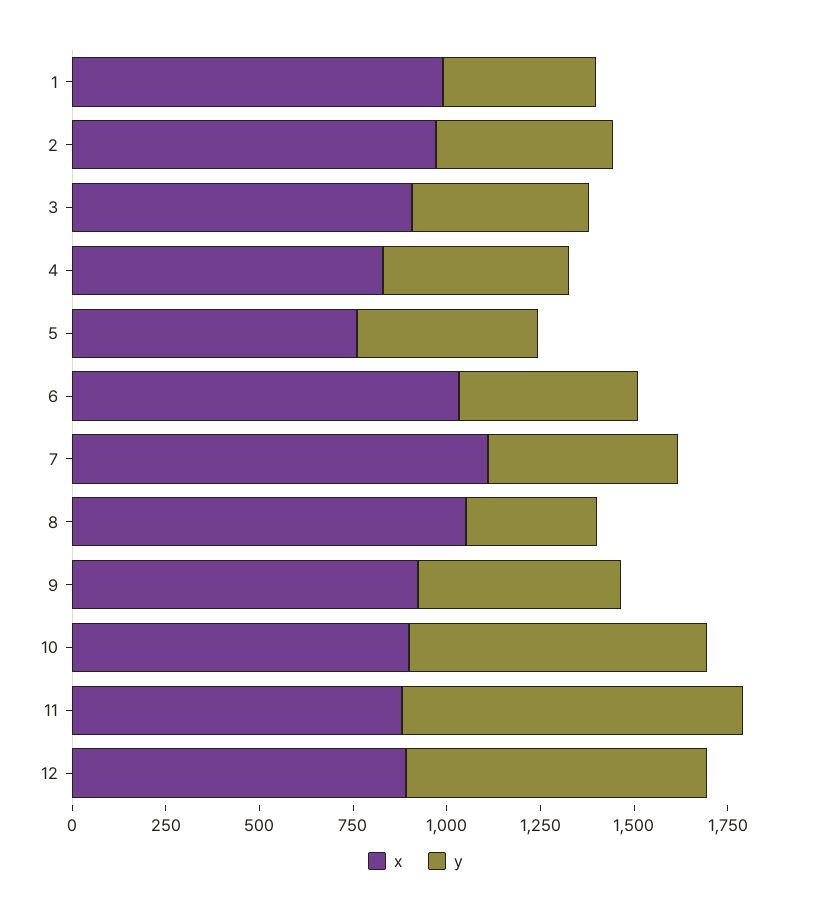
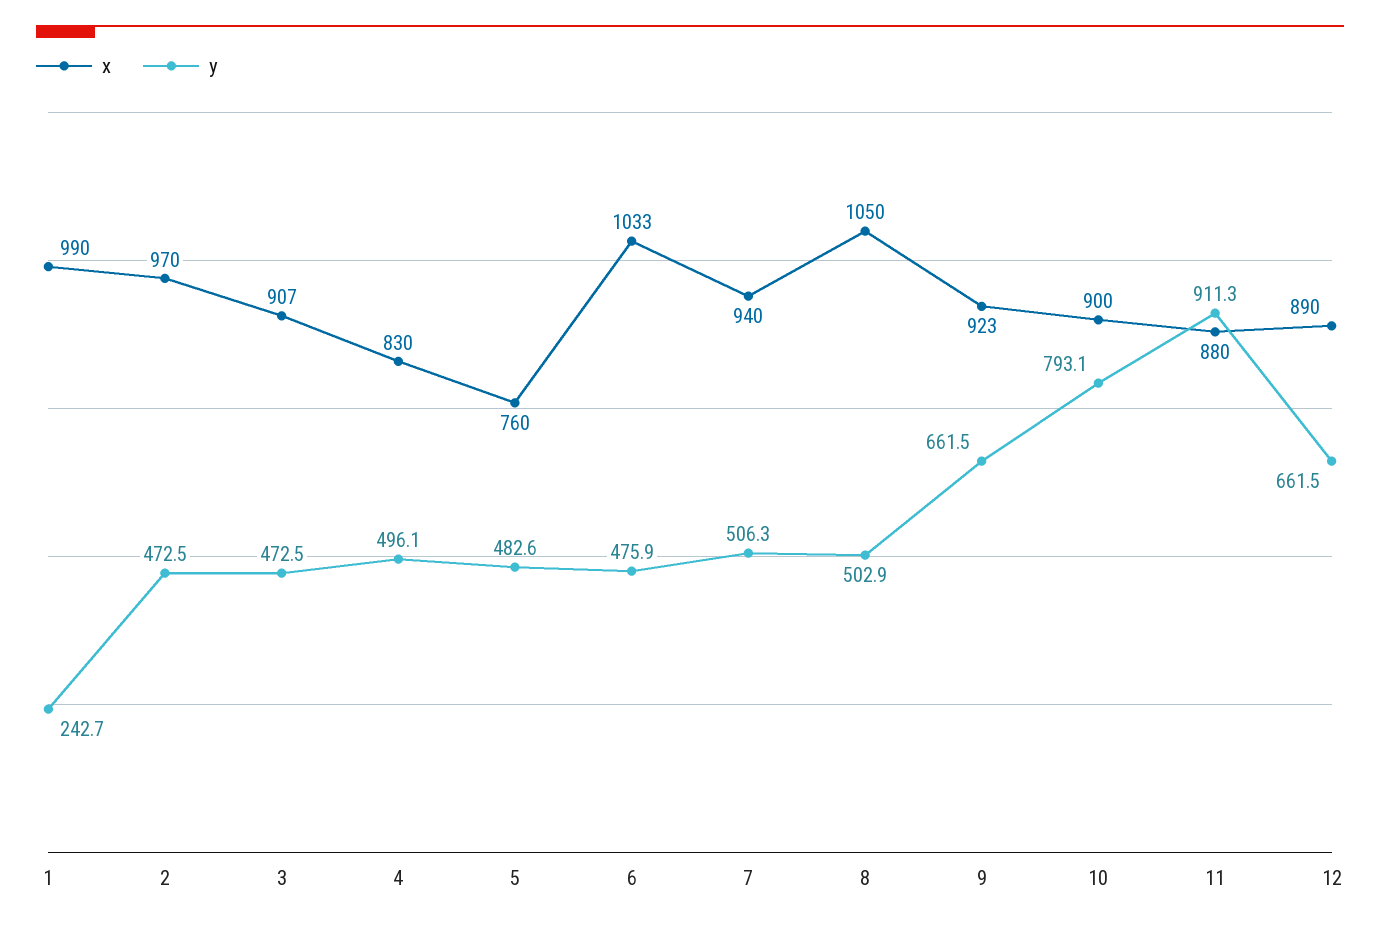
  {
    "x": {
      "1": 990,
      "2": 970,
      "3": 907,
      "4": 830,
      "5": 760,
      "6": 1033,
-     "7": 1100,
+     "7": 940,
      "8": 1050,
      "9": 923,
      "10": 900,
      "11": 880,
      "12": 890
    },
    "y": {
-     "1": 400,
+     "1": 242.7,
      "2": 472.5,
      "3": 472.5,
      "4": 496.1,
      "5": 482.6,
      "6": 475.9,
      "7": 506.3,
-     "8": 350,
+     "8": 502.9,
-     "9": 550,
+     "9": 661.5,
      "10": 793.1,
      "11": 911.3,
-     "12": 800
+     "12": 661.5
    }
  }

